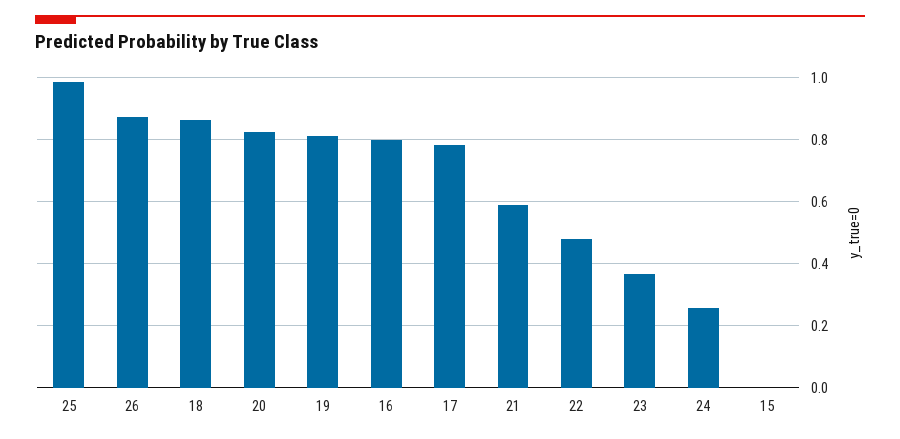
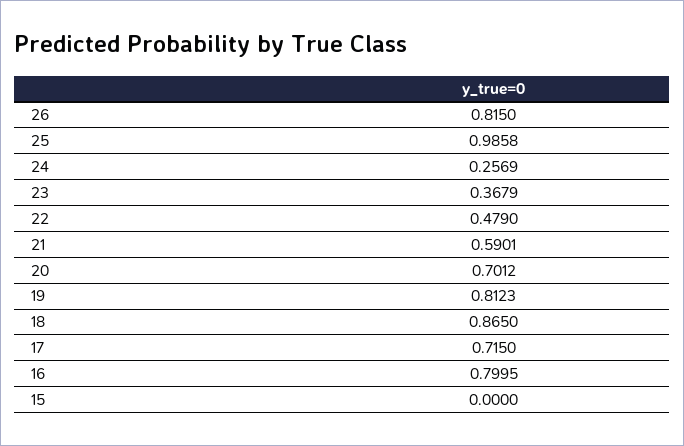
  {
    "25": 0.9858,
-   "26": 0.88,
+   "26": 0.815,
    "18": 0.865,
-   "20": 0.82,
+   "20": 0.7012,
    "19": 0.8123,
    "16": 0.7995,
-   "17": 0.78,
+   "17": 0.715,
    "21": 0.5901,
    "22": 0.479,
    "23": 0.3679,
    "24": 0.2569,
    "15": 0
  }

